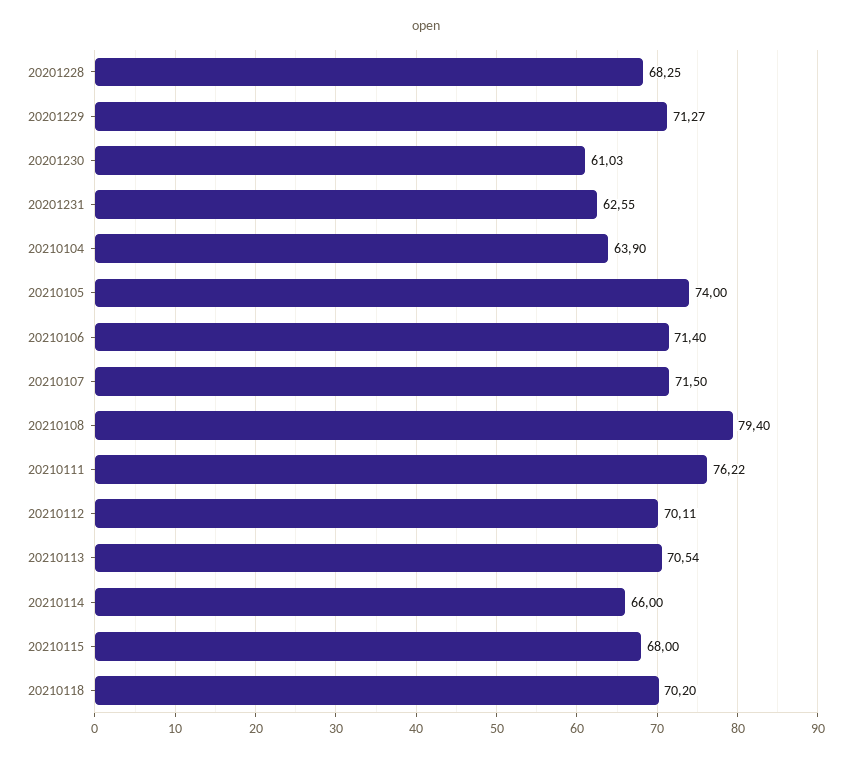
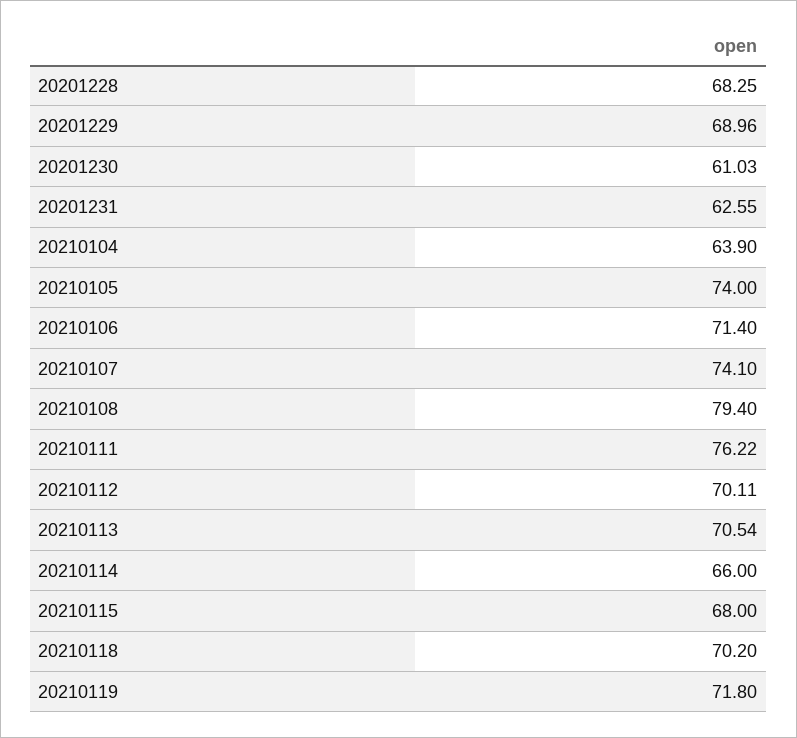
  {
    "20201228": 68.25,
-   "20201229": 71.27,
+   "20201229": 68.96,
    "20201230": 61.03,
    "20201231": 62.55,
    "20210104": 63.9,
    "20210105": 74,
    "20210106": 71.4,
-   "20210107": 71.5,
+   "20210107": 74.1,
    "20210108": 79.4,
    "20210111": 76.22,
    "20210112": 70.11,
    "20210113": 70.54,
    "20210114": 66,
    "20210115": 68,
-   "20210118": 70.2
+   "20210118": 70.2,
+   "20210119": 71.8
  }

